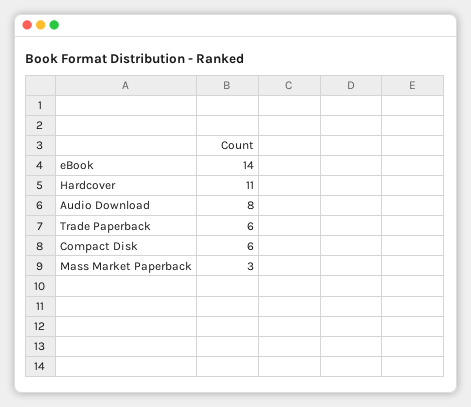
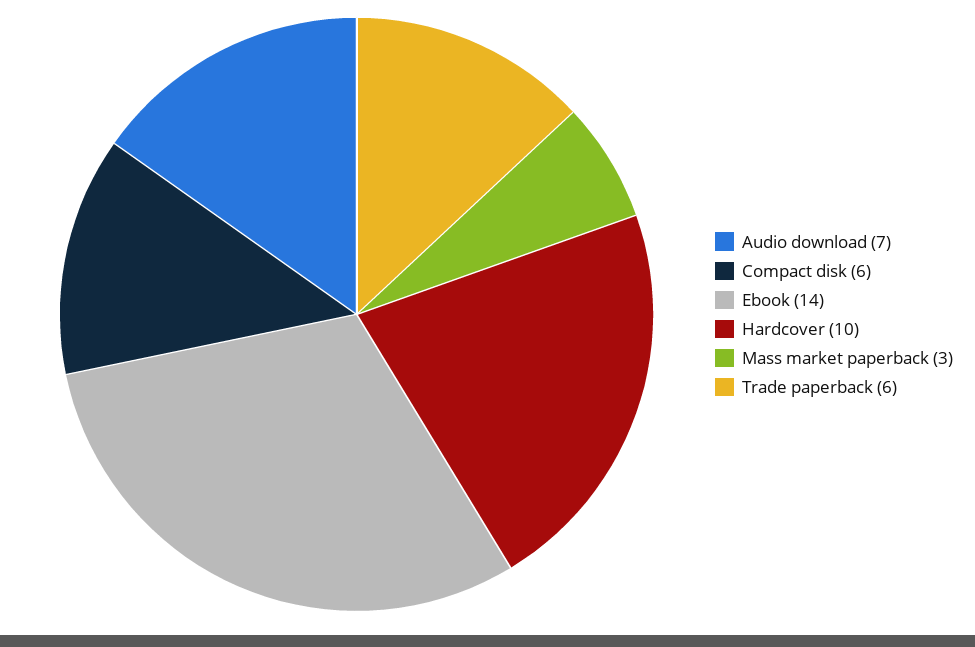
  {
    "eBook": 14,
-   "Hardcover": 11,
+   "Hardcover": 10,
-   "Audio Download": 8,
+   "Audio Download": 7,
    "Trade Paperback": 6,
    "Compact Disk": 6,
    "Mass Market Paperback": 3
  }

